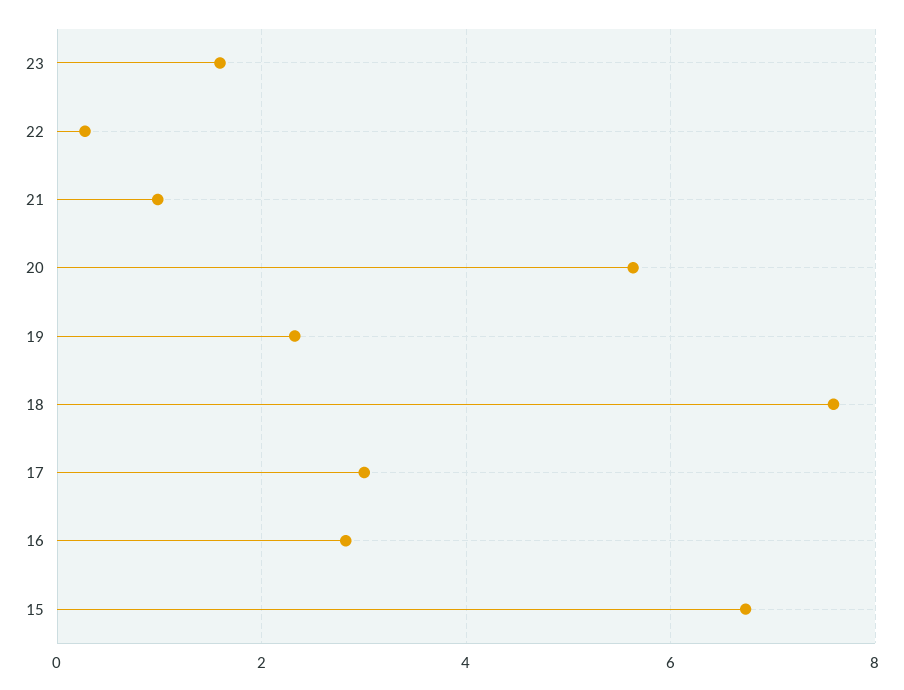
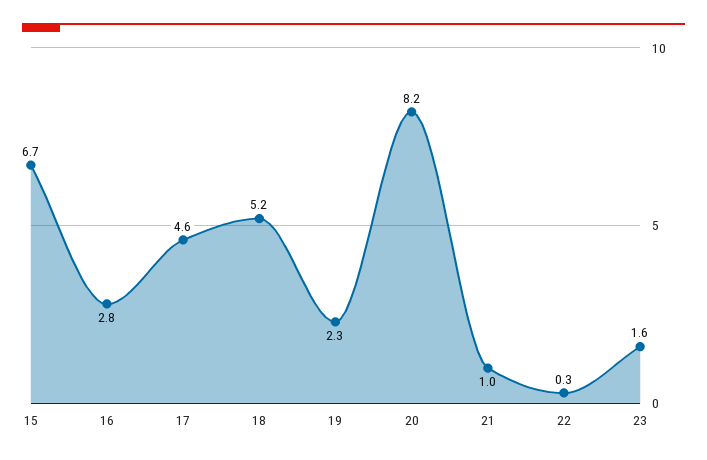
  {
    "23": 1.6,
    "22": 0.3,
    "21": 1,
-   "20": 5.6,
+   "20": 8.2,
    "19": 2.3,
-   "18": 7.6,
+   "18": 5.2,
-   "17": 3,
+   "17": 4.6,
    "16": 2.8,
    "15": 6.7
  }

